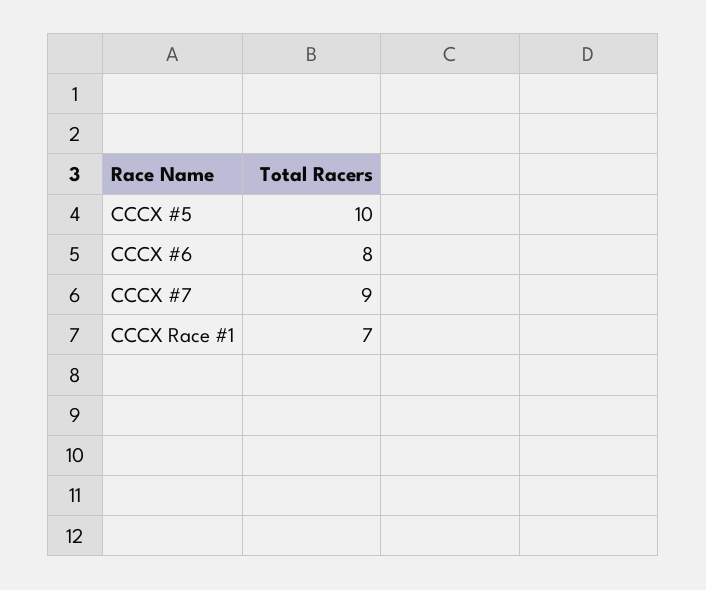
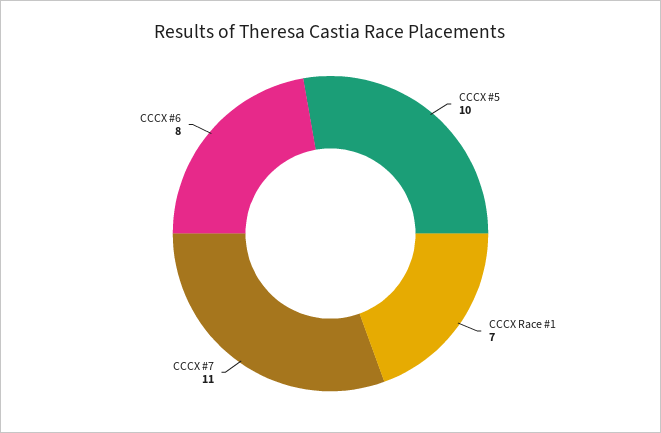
  {
    "CCCX #5": 10,
    "CCCX #6": 8,
-   "CCCX #7": 9,
+   "CCCX #7": 11,
    "CCCX Race #1": 7
  }

